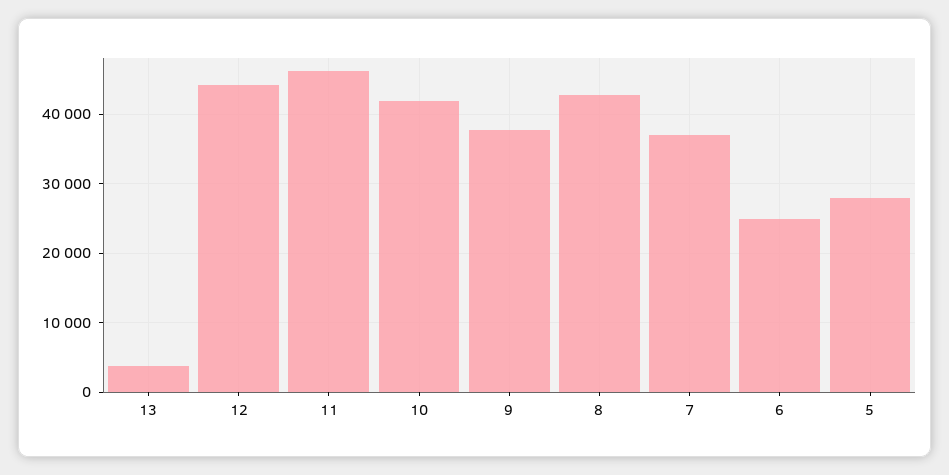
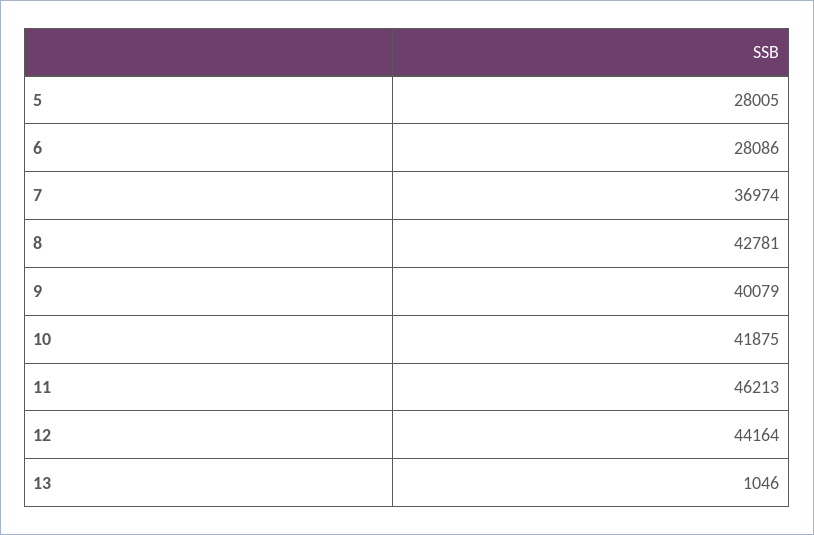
  {
-   "13": 4000,
+   "13": 1046,
    "12": 44164,
    "11": 46213,
    "10": 41875,
-   "9": 38000,
+   "9": 40079,
    "8": 42781,
    "7": 36974,
-   "6": 25000,
+   "6": 28086,
    "5": 28005
  }

